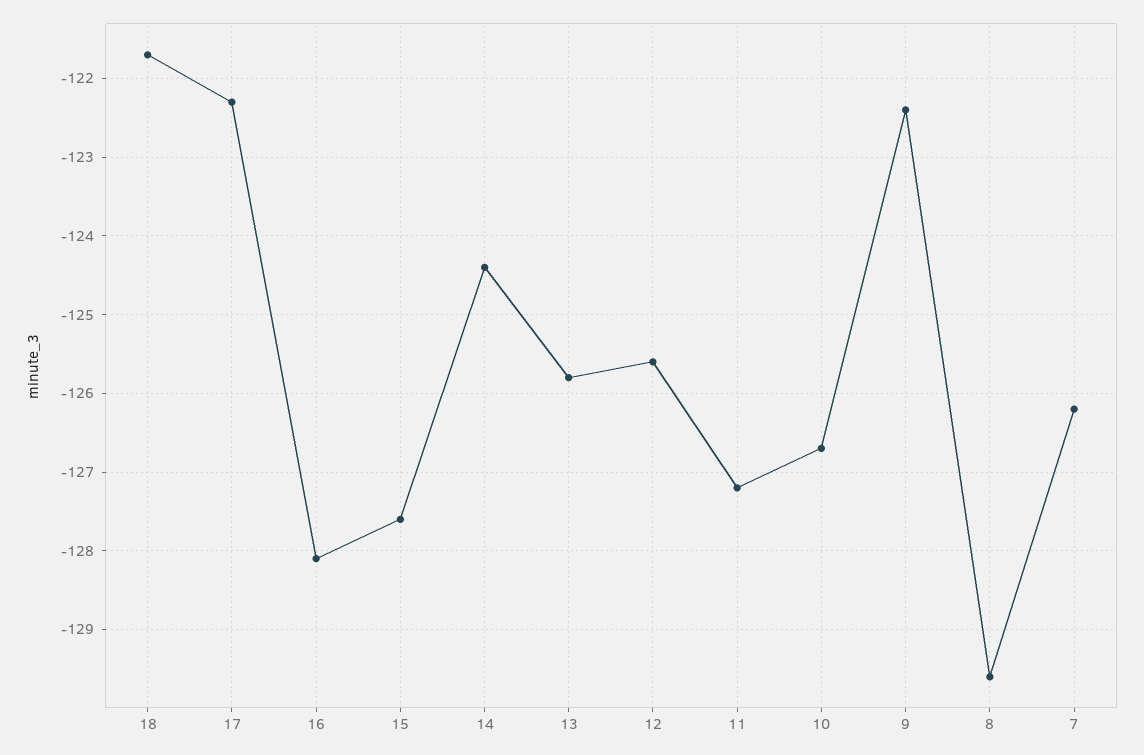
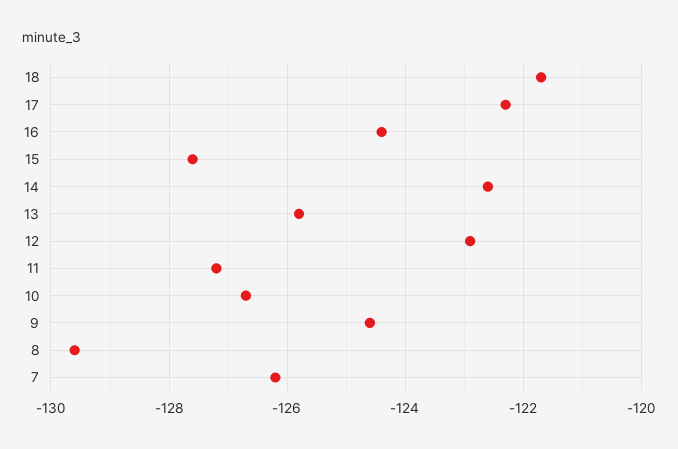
  {
    "18": -121.7,
    "17": -122.3,
-   "16": -128.1,
+   "16": -124.5,
    "15": -127.6,
-   "14": -124.4,
+   "14": -122.5,
    "13": -125.8,
-   "12": -125.6,
+   "12": -123,
    "11": -127.2,
    "10": -126.7,
-   "9": -122.4,
+   "9": -124.5,
    "8": -129.6,
    "7": -126.2
  }

